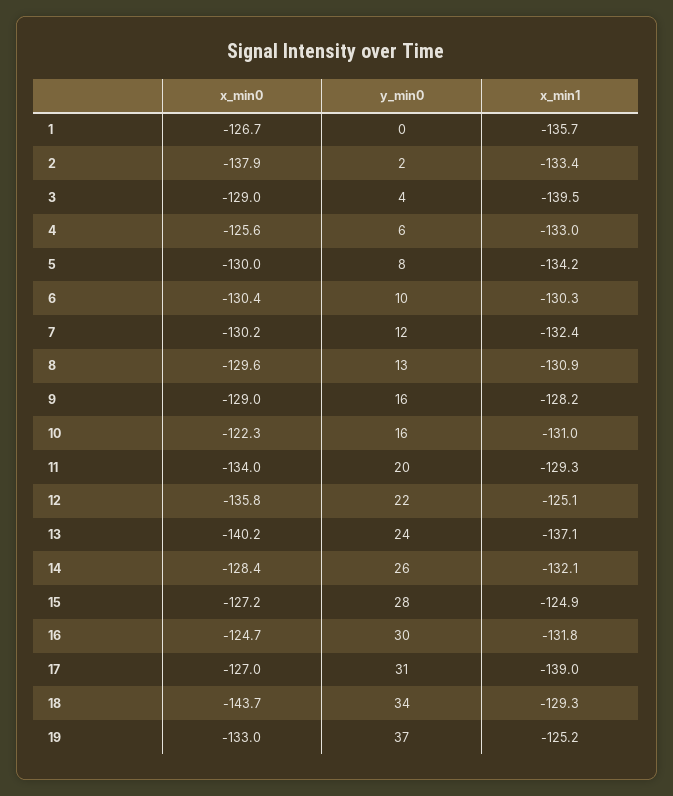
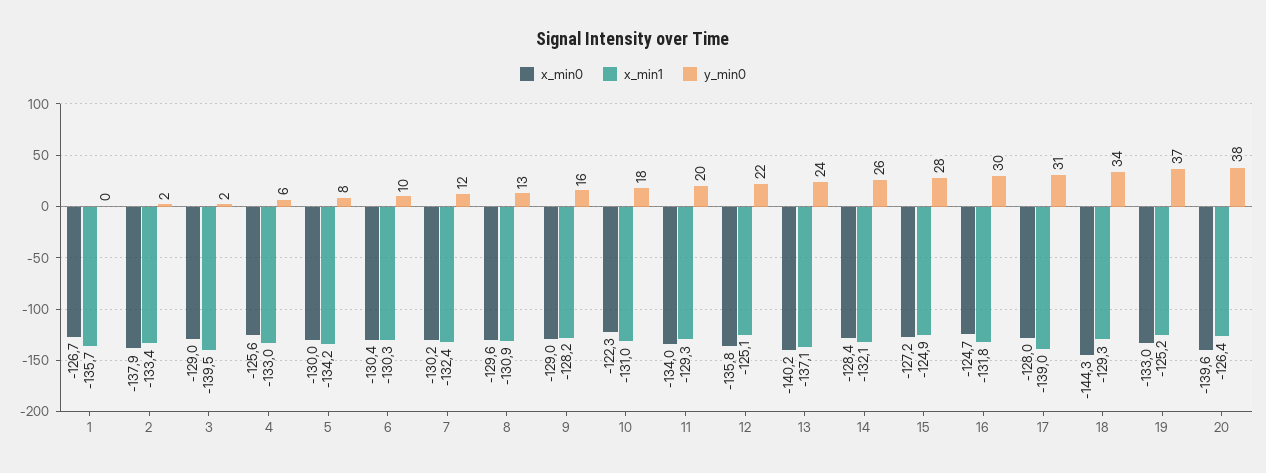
  {
    "x_min0": {
      "1": -126.7,
      "2": -137.9,
      "3": -129,
      "4": -125.6,
      "5": -130,
      "6": -130.4,
      "7": -130.2,
      "8": -129.6,
      "9": -129,
      "10": -122.3,
      "11": -134,
      "12": -135.8,
      "13": -140.2,
      "14": -128.4,
      "15": -127.2,
      "16": -124.7,
-     "17": -127,
+     "17": -128,
-     "18": -143.7,
+     "18": -144.3,
-     "19": -133
+     "19": -133,
+     "20": -139.6
    },
    "y_min0": {
      "1": 0,
      "2": 2,
-     "3": 4,
+     "3": 2,
      "4": 6,
      "5": 8,
      "6": 10,
      "7": 12,
      "8": 13,
      "9": 16,
-     "10": 16,
+     "10": 18,
      "11": 20,
      "12": 22,
      "13": 24,
      "14": 26,
      "15": 28,
      "16": 30,
      "17": 31,
      "18": 34,
-     "19": 37
+     "19": 37,
+     "20": 38
    },
    "x_min1": {
      "1": -135.7,
      "2": -133.4,
      "3": -139.5,
      "4": -133,
      "5": -134.2,
      "6": -130.3,
      "7": -132.4,
      "8": -130.9,
      "9": -128.2,
      "10": -131,
      "11": -129.3,
      "12": -125.1,
      "13": -137.1,
      "14": -132.1,
      "15": -124.9,
      "16": -131.8,
      "17": -139,
      "18": -129.3,
-     "19": -125.2
+     "19": -125.2,
+     "20": -126.4
    }
  }

